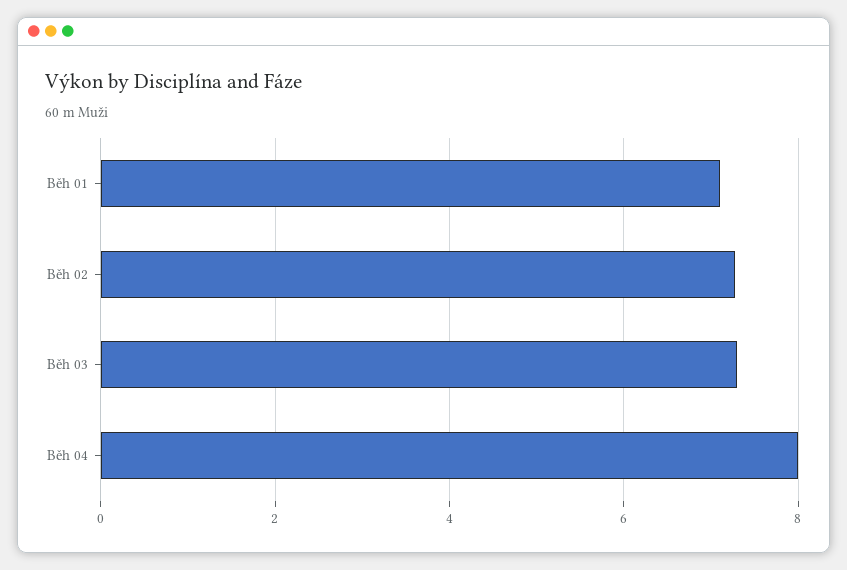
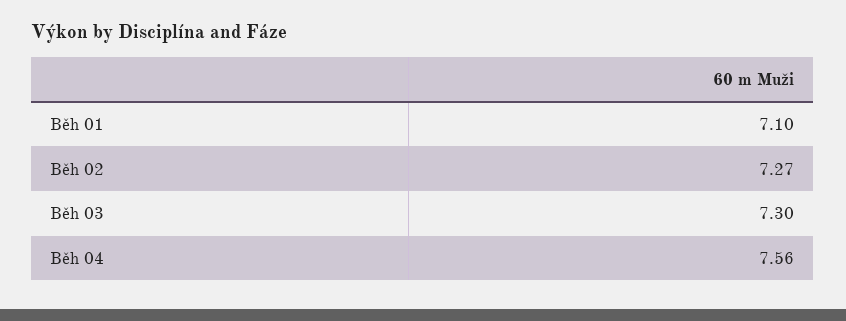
  {
    "Běh 01": 7.1,
    "Běh 02": 7.27,
    "Běh 03": 7.3,
-   "Běh 04": 8
+   "Běh 04": 7.56
  }

